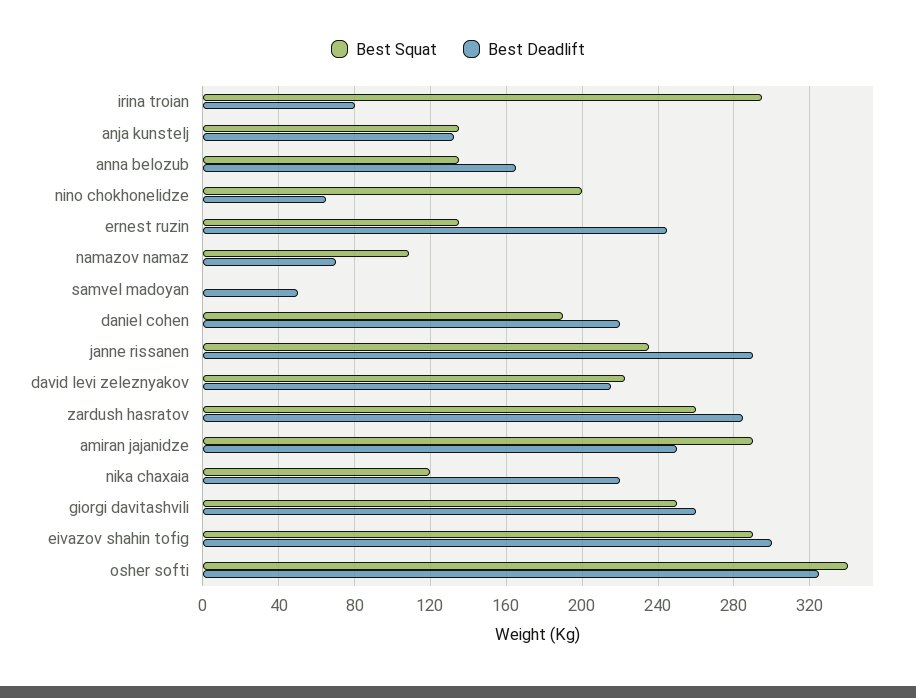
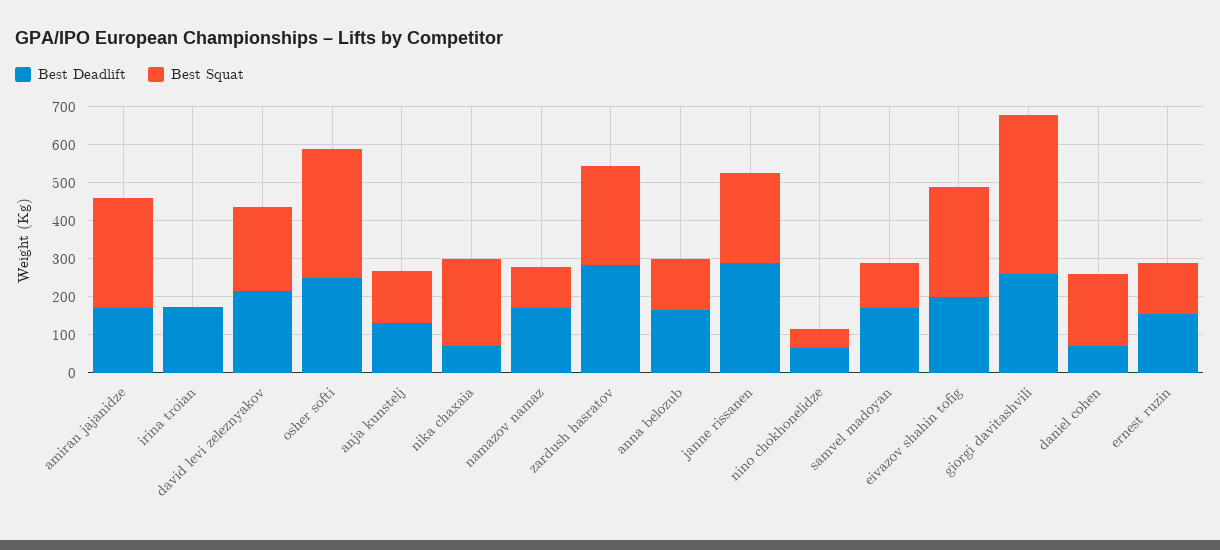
  {
    "Best Squat": {
-     "irina troian": 295,
+     "irina troian": 0,
      "anja kunstelj": 135,
      "anna belozub": 135,
-     "nino chokhonelidze": 200,
+     "nino chokhonelidze": 50,
      "ernest ruzin": 135,
      "namazov namaz": 110,
-     "samvel madoyan": 0,
+     "samvel madoyan": 125,
      "daniel cohen": 190,
      "janne rissanen": 235,
      "david levi zeleznyakov": 225,
      "zardush hasratov": 260,
      "amiran jajanidze": 290,
-     "nika chaxaia": 120,
+     "nika chaxaia": 225,
-     "giorgi davitashvili": 250,
+     "giorgi davitashvili": 425,
      "eivazov shahin tofig": 290,
      "osher softi": 340
    },
    "Best Deadlift": {
-     "irina troian": 80,
+     "irina troian": 175,
      "anja kunstelj": 135,
      "anna belozub": 165,
      "nino chokhonelidze": 65,
-     "ernest ruzin": 245,
+     "ernest ruzin": 150,
-     "namazov namaz": 70,
+     "namazov namaz": 175,
-     "samvel madoyan": 50,
+     "samvel madoyan": 175,
-     "daniel cohen": 220,
+     "daniel cohen": 75,
      "janne rissanen": 290,
      "david levi zeleznyakov": 215,
      "zardush hasratov": 285,
-     "amiran jajanidze": 250,
+     "amiran jajanidze": 175,
-     "nika chaxaia": 220,
+     "nika chaxaia": 75,
      "giorgi davitashvili": 260,
-     "eivazov shahin tofig": 300,
+     "eivazov shahin tofig": 200,
-     "osher softi": 325
+     "osher softi": 250
    }
  }

